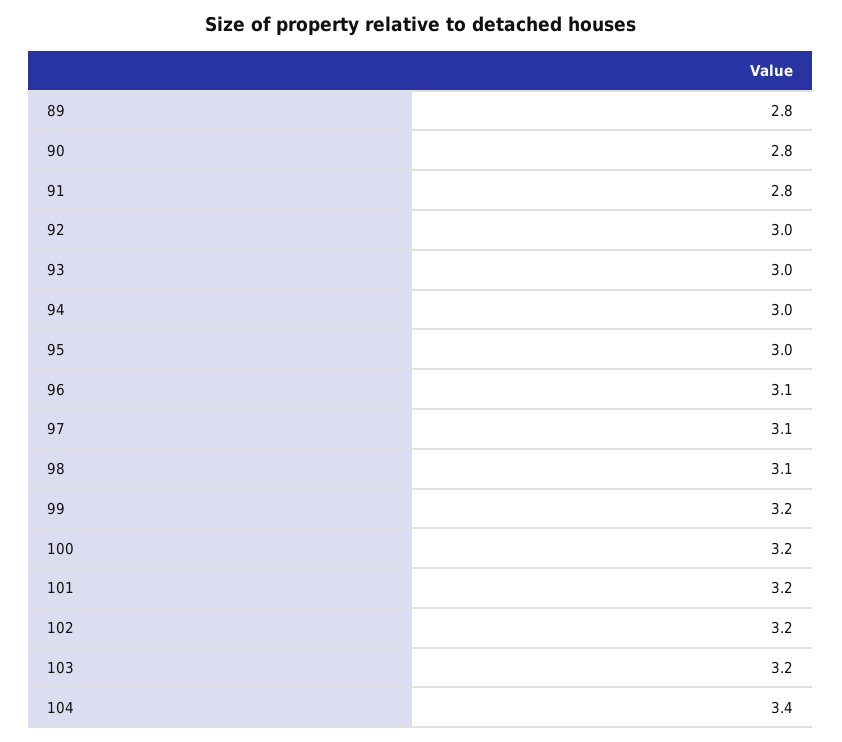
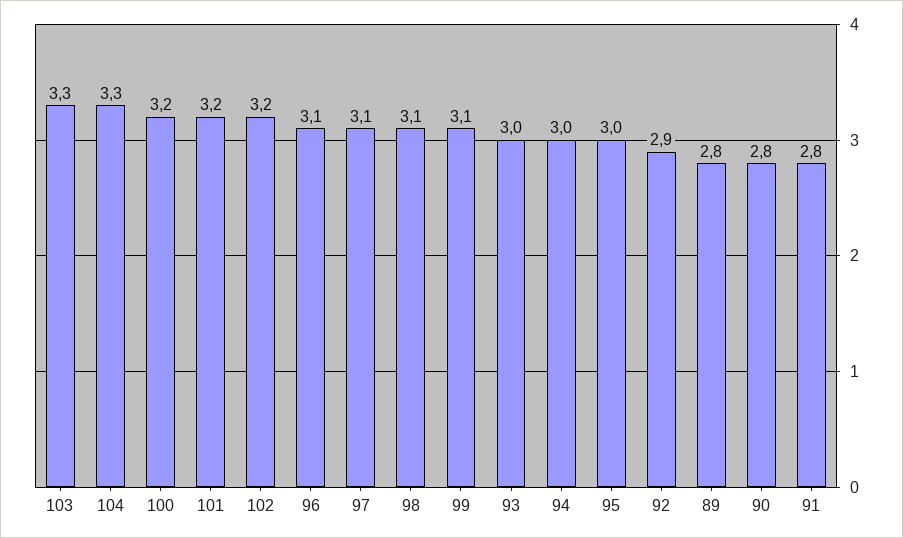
  {
    "89": 2.8,
    "90": 2.8,
    "91": 2.8,
-   "92": 3,
+   "92": 2.9,
    "93": 3,
    "94": 3,
    "95": 3,
    "96": 3.1,
    "97": 3.1,
    "98": 3.1,
-   "99": 3.2,
+   "99": 3.1,
    "100": 3.2,
    "101": 3.2,
    "102": 3.2,
-   "103": 3.2,
+   "103": 3.3,
-   "104": 3.4
+   "104": 3.3
  }

